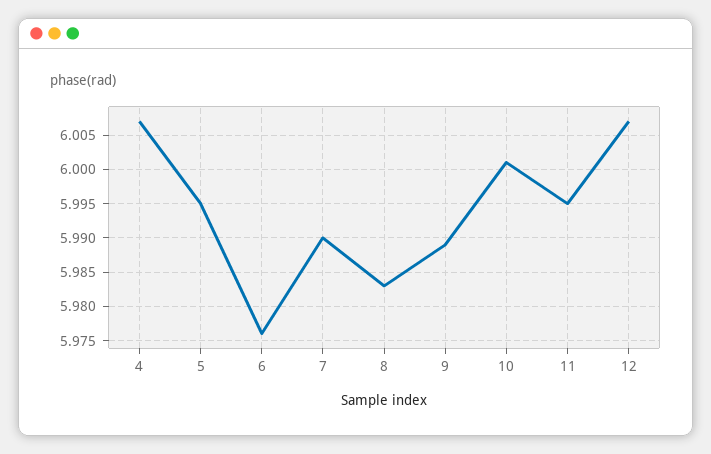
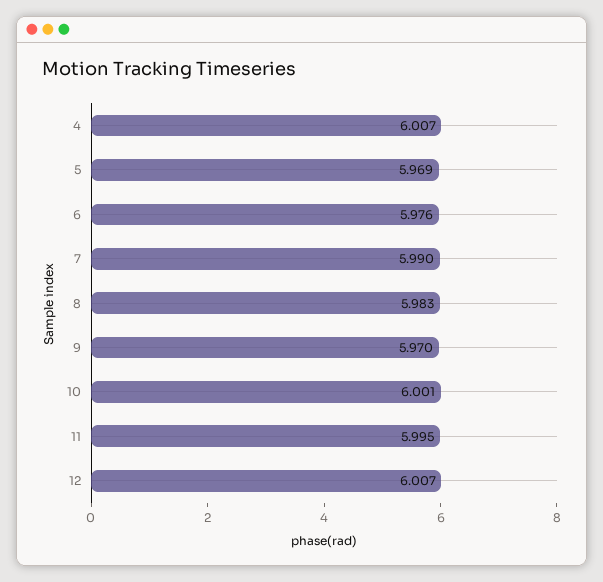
  {
    "4": 6.007,
-   "5": 5.995,
+   "5": 5.969,
    "6": 5.976,
    "7": 5.99,
    "8": 5.983,
-   "9": 5.989,
+   "9": 5.97,
    "10": 6.001,
    "11": 5.995,
    "12": 6.007
  }

